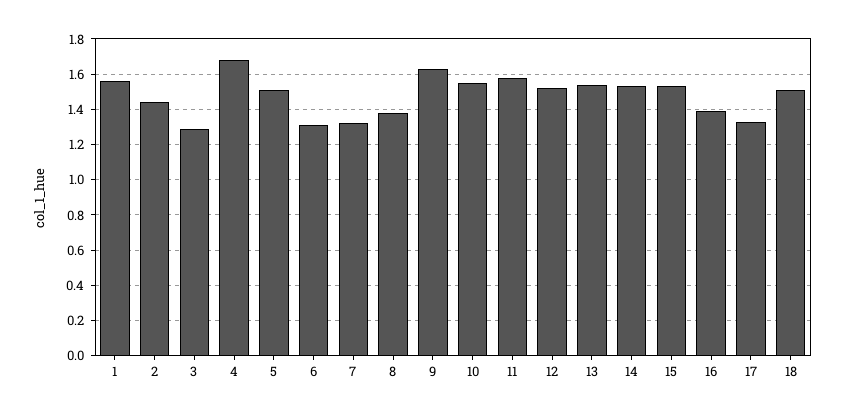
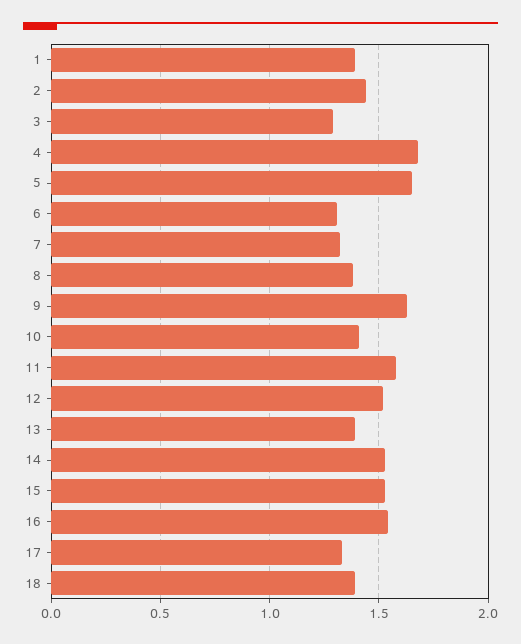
  {
-   "1": 1.55,
+   "1": 1.4,
    "2": 1.45,
    "3": 1.3,
    "4": 1.7,
-   "5": 1.5,
+   "5": 1.65,
    "6": 1.3,
    "7": 1.3,
    "8": 1.4,
    "9": 1.65,
-   "10": 1.55,
+   "10": 1.4,
    "11": 1.6,
    "12": 1.5,
-   "13": 1.55,
+   "13": 1.4,
    "14": 1.55,
    "15": 1.55,
-   "16": 1.4,
+   "16": 1.55,
    "17": 1.35,
-   "18": 1.5
+   "18": 1.4
  }

